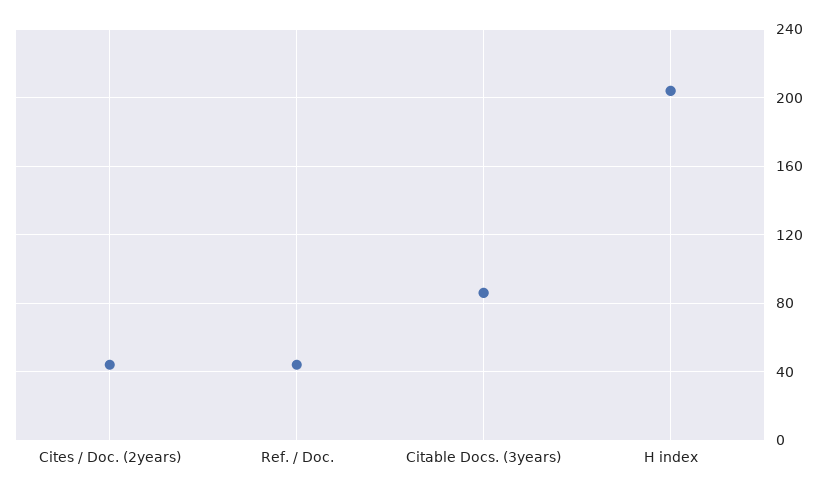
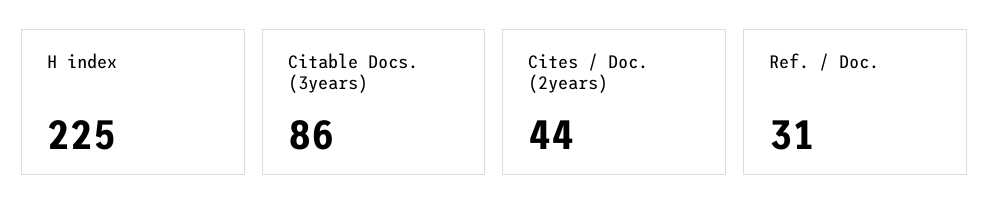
  {
    "Cites / Doc. (2years)": 44,
-   "Ref. / Doc.": 45,
+   "Ref. / Doc.": 31,
    "Citable Docs. (3years)": 86,
-   "H index": 205
+   "H index": 225
  }

